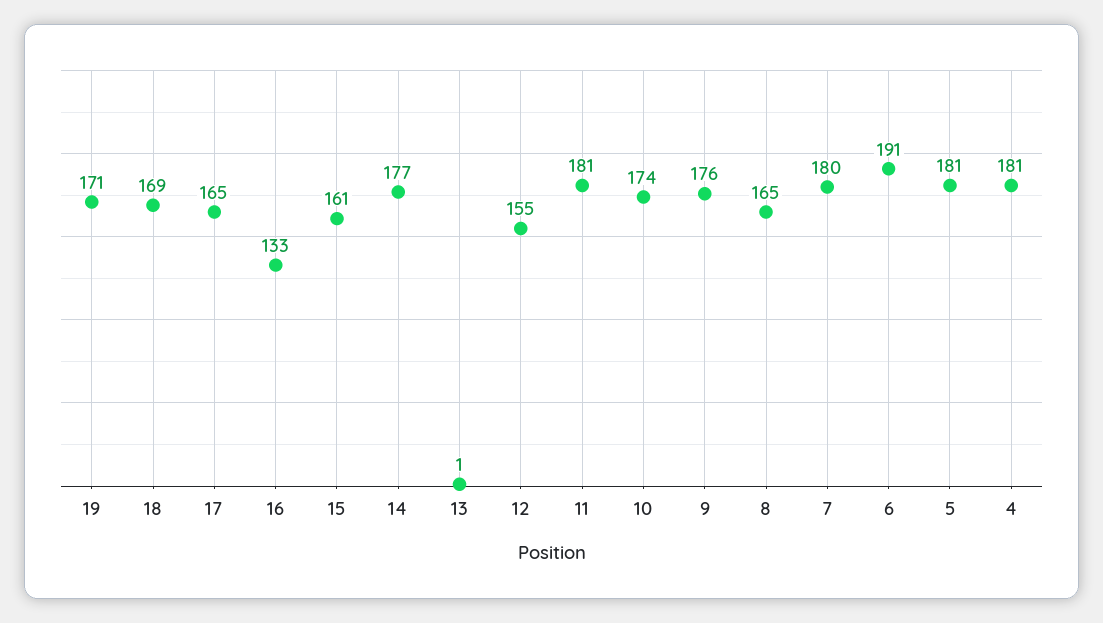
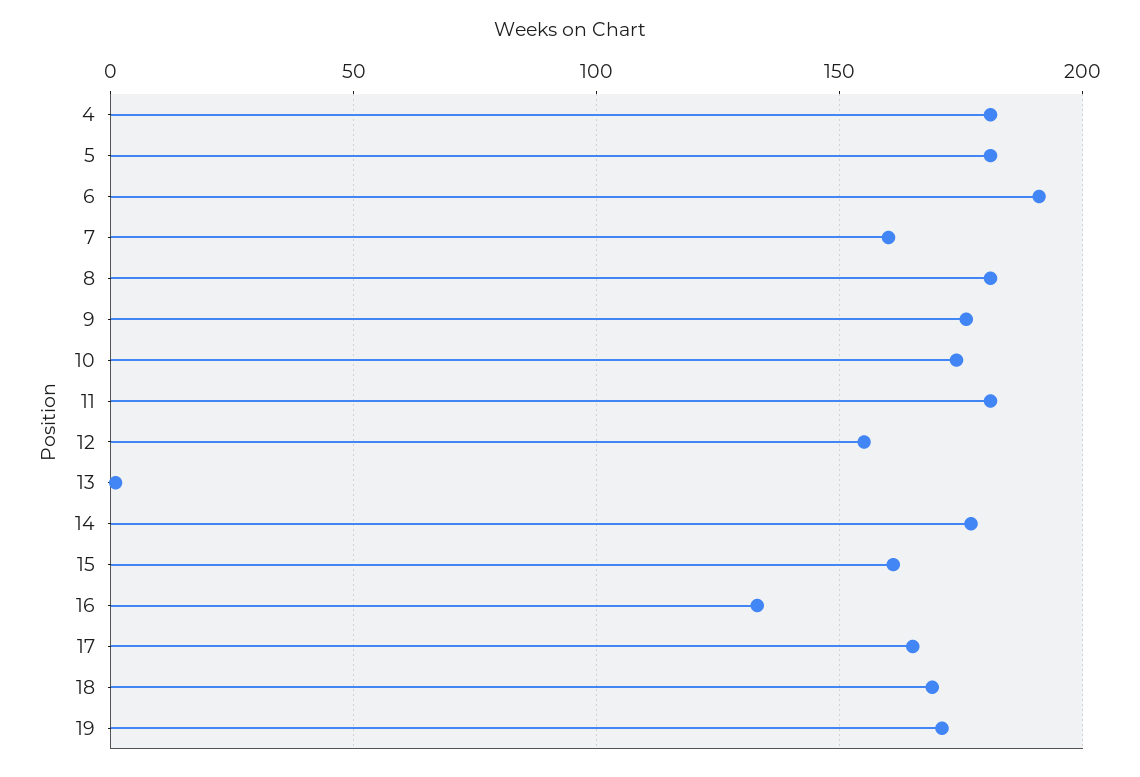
  {
    "19": 171,
    "18": 169,
    "17": 165,
    "16": 133,
    "15": 161,
    "14": 177,
    "13": 1,
    "12": 155,
    "11": 181,
    "10": 174,
    "9": 176,
-   "8": 165,
+   "8": 180,
-   "7": 180,
+   "7": 160,
    "6": 191,
    "5": 181,
    "4": 181
  }

